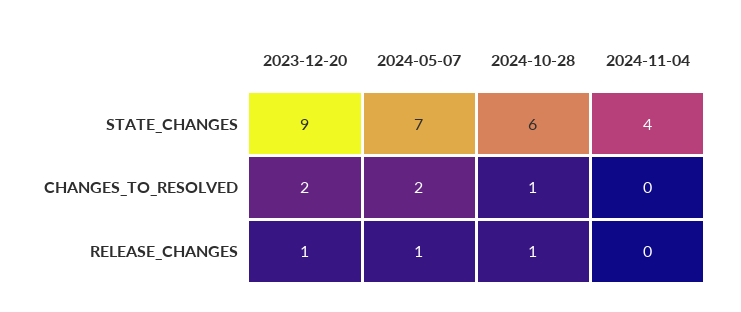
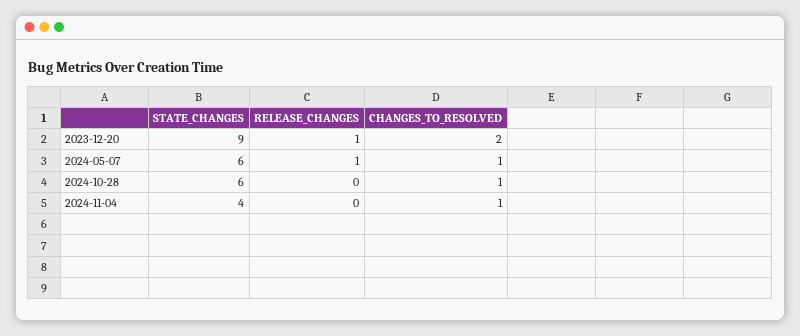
  {
    "2023-12-20": {
      "STATE_CHANGES": 9,
      "CHANGES_TO_RESOLVED": 2,
      "RELEASE_CHANGES": 1
    },
    "2024-05-07": {
-     "STATE_CHANGES": 7,
+     "STATE_CHANGES": 6,
-     "CHANGES_TO_RESOLVED": 2,
+     "CHANGES_TO_RESOLVED": 1,
      "RELEASE_CHANGES": 1
    },
    "2024-10-28": {
      "STATE_CHANGES": 6,
      "CHANGES_TO_RESOLVED": 1,
-     "RELEASE_CHANGES": 1
+     "RELEASE_CHANGES": 0
    },
    "2024-11-04": {
      "STATE_CHANGES": 4,
-     "CHANGES_TO_RESOLVED": 0,
+     "CHANGES_TO_RESOLVED": 1,
      "RELEASE_CHANGES": 0
    }
  }

